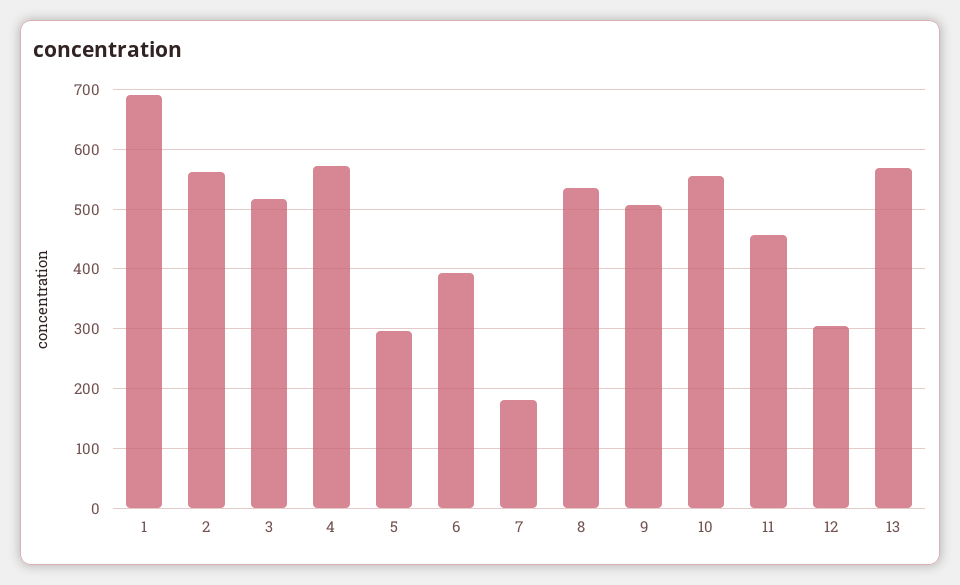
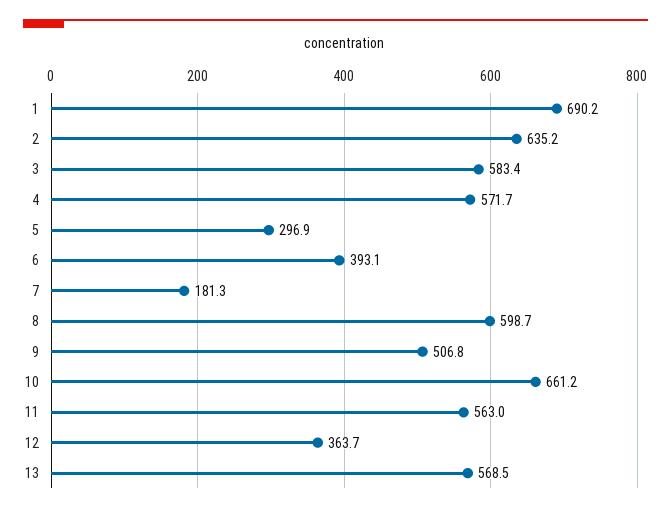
  {
    "1": 690.2,
-   "2": 560,
+   "2": 635.2,
-   "3": 520,
+   "3": 583.4,
    "4": 571.7,
    "5": 296.9,
    "6": 393.1,
    "7": 181.3,
-   "8": 540,
+   "8": 598.7,
    "9": 506.8,
-   "10": 560,
+   "10": 661.2,
-   "11": 460,
+   "11": 563,
-   "12": 300,
+   "12": 363.7,
    "13": 568.5
  }

